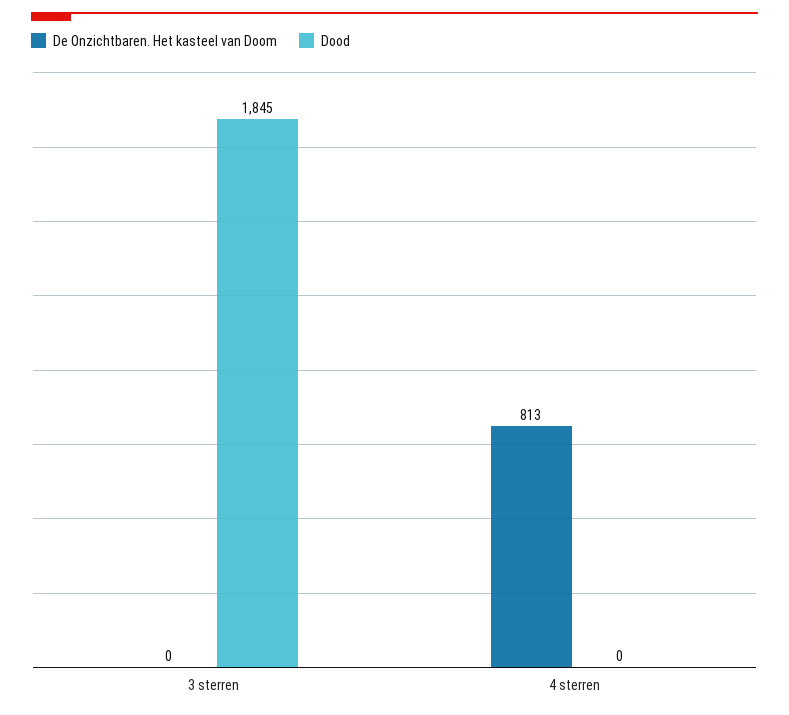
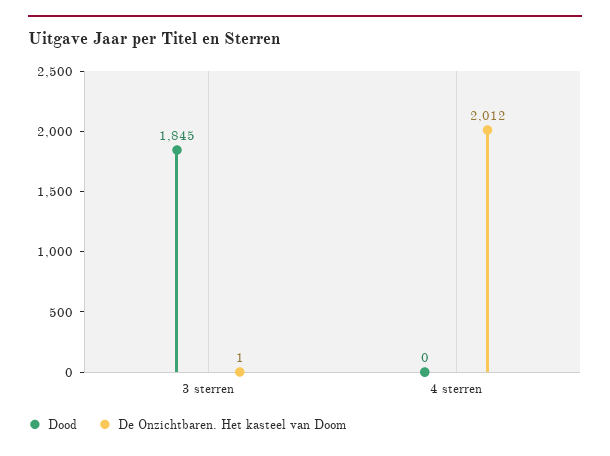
  {
    "De Onzichtbaren. Het kasteel van Doom": {
-     "3 sterren": 0,
+     "3 sterren": 1,
-     "4 sterren": 813
+     "4 sterren": 2012
    },
    "Dood": {
      "3 sterren": 1845,
      "4 sterren": 0
    }
  }

